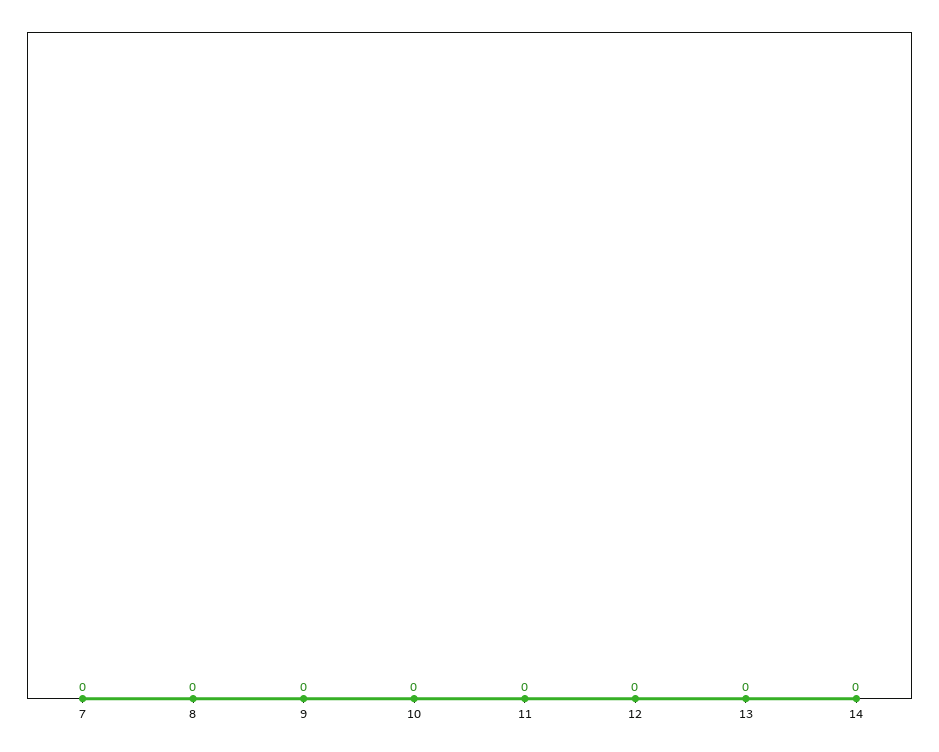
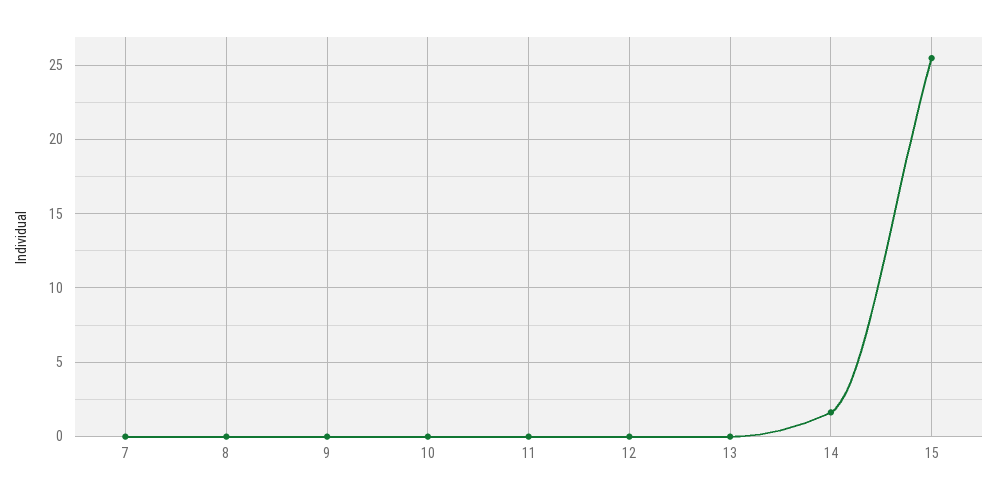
  {
    "7": 0,
    "8": 0,
    "9": 0,
    "10": 0,
    "11": 0,
    "12": 0,
    "13": 0,
-   "14": 0
+   "14": 1.5,
+   "15": 25.5
  }

